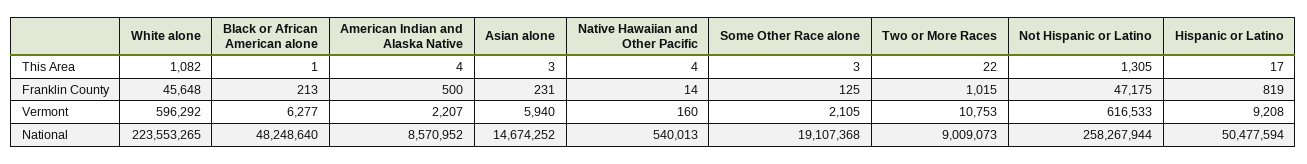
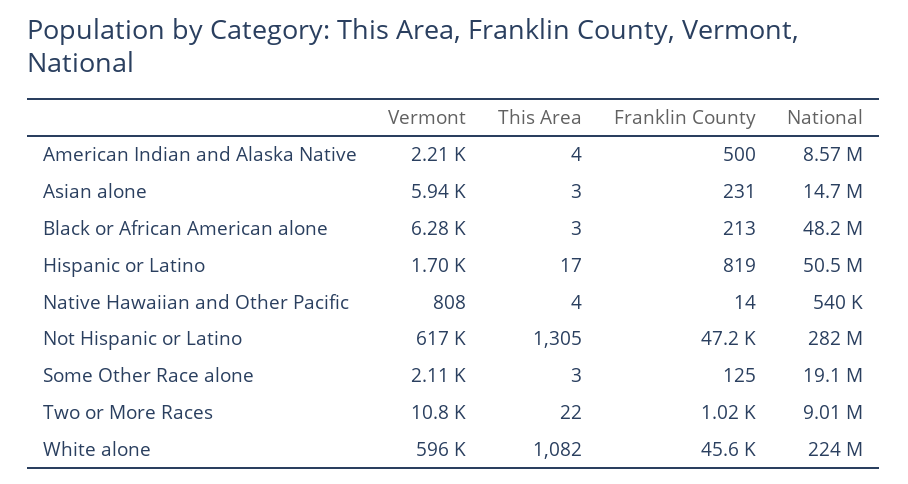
  {
    "White alone": {
      "This Area": 1082,
      "Franklin County": 45648,
      "Vermont": 596292,
      "National": 223553265
    },
    "Black or African American alone": {
-     "This Area": 1,
+     "This Area": 3,
      "Franklin County": 213,
      "Vermont": 6277,
      "National": 48248640
    },
    "American Indian and Alaska Native": {
      "This Area": 4,
      "Franklin County": 500,
      "Vermont": 2207,
      "National": 8570952
    },
    "Asian alone": {
      "This Area": 3,
      "Franklin County": 231,
      "Vermont": 5940,
      "National": 14674252
    },
    "Native Hawaiian and Other Pacific": {
      "This Area": 4,
      "Franklin County": 14,
-     "Vermont": 160,
+     "Vermont": 808,
      "National": 540013
    },
    "Some Other Race alone": {
      "This Area": 3,
      "Franklin County": 125,
      "Vermont": 2105,
      "National": 19107368
    },
    "Two or More Races": {
      "This Area": 22,
      "Franklin County": 1015,
      "Vermont": 10753,
      "National": 9009073
    },
    "Not Hispanic or Latino": {
      "This Area": 1305,
      "Franklin County": 47175,
      "Vermont": 616533,
-     "National": 258267944
+     "National": 282000000
    },
    "Hispanic or Latino": {
      "This Area": 17,
      "Franklin County": 819,
-     "Vermont": 9208,
+     "Vermont": 1700,
      "National": 50477594
    }
  }

